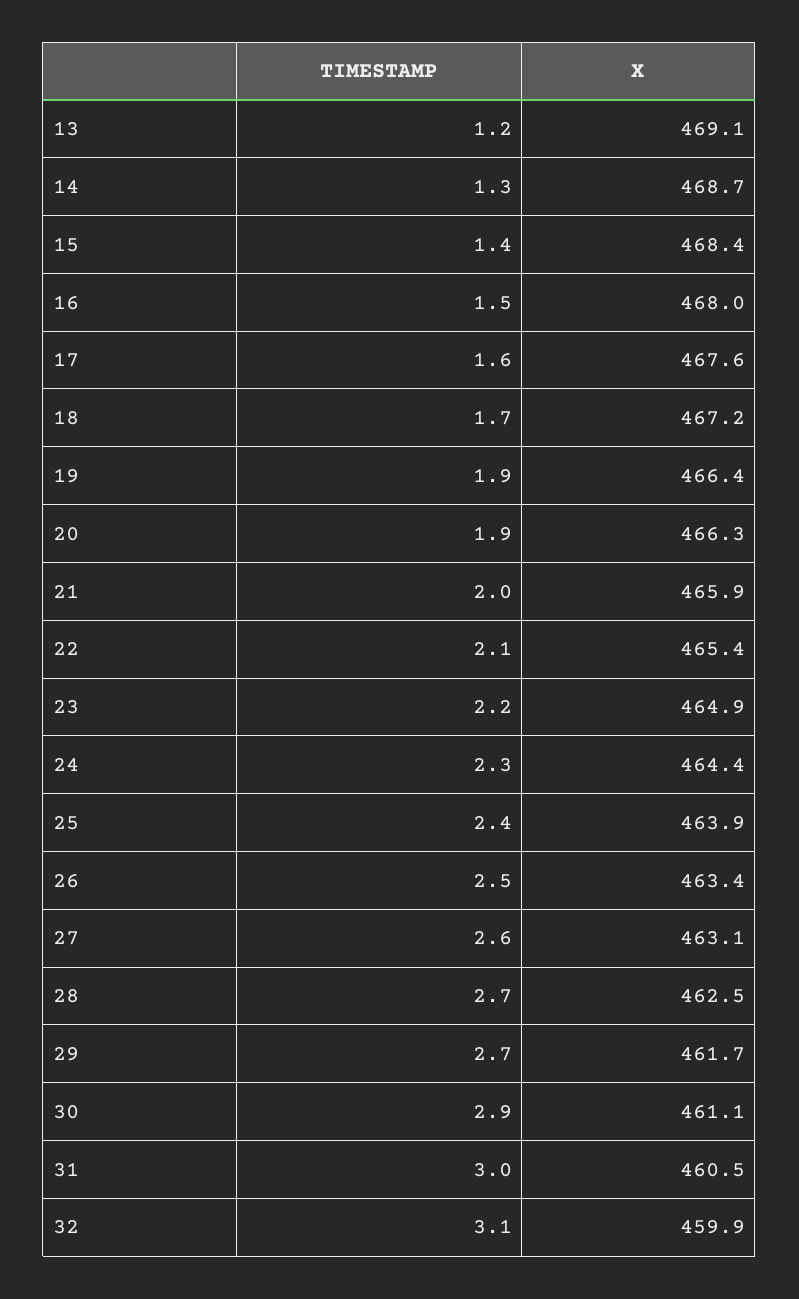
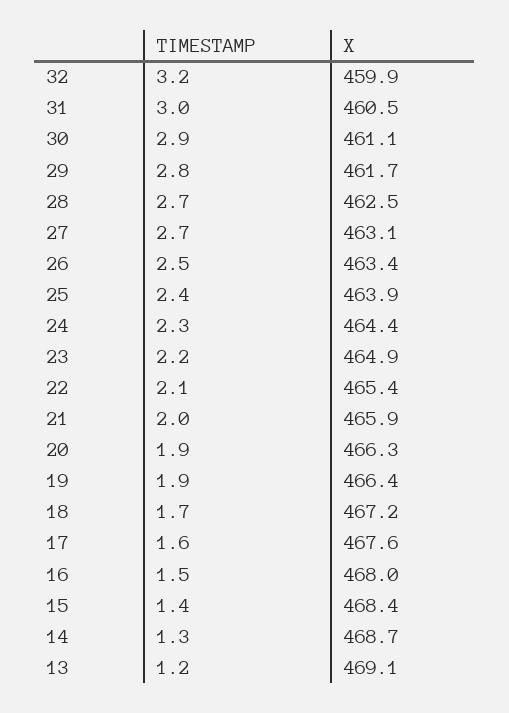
  {
    "TIMESTAMP": {
      "13": 1.2,
      "14": 1.3,
      "15": 1.4,
      "16": 1.5,
      "17": 1.6,
      "18": 1.7,
      "19": 1.9,
      "20": 1.9,
      "21": 2,
      "22": 2.1,
      "23": 2.2,
      "24": 2.3,
      "25": 2.4,
      "26": 2.5,
-     "27": 2.6,
+     "27": 2.7,
      "28": 2.7,
-     "29": 2.7,
+     "29": 2.8,
      "30": 2.9,
      "31": 3,
-     "32": 3.1
+     "32": 3.2
    },
    "X": {
      "13": 469.1,
      "14": 468.7,
      "15": 468.4,
      "16": 468,
      "17": 467.6,
      "18": 467.2,
      "19": 466.4,
      "20": 466.3,
      "21": 465.9,
      "22": 465.4,
      "23": 464.9,
      "24": 464.4,
      "25": 463.9,
      "26": 463.4,
      "27": 463.1,
      "28": 462.5,
      "29": 461.7,
      "30": 461.1,
      "31": 460.5,
      "32": 459.9
    }
  }

